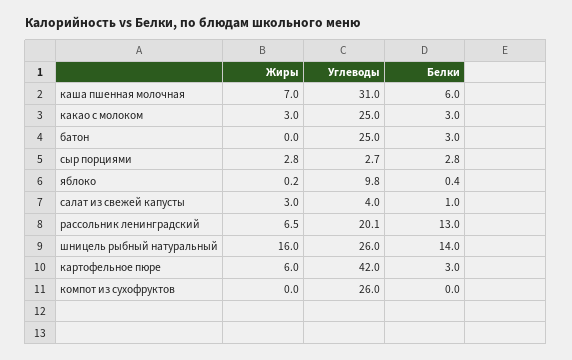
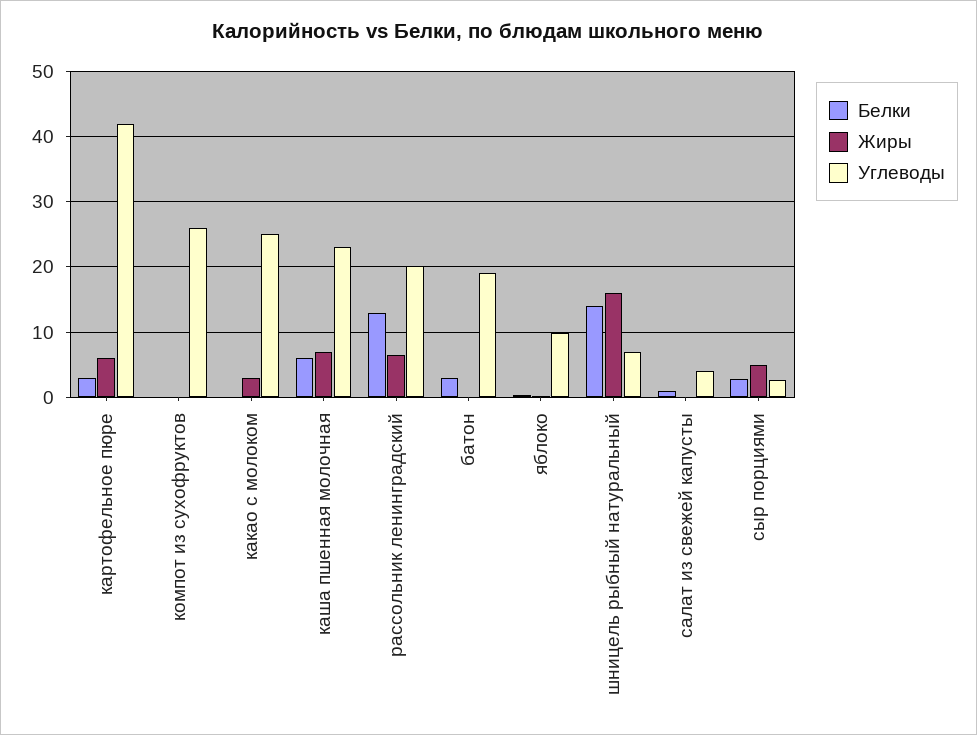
  {
    "Жиры": {
      "каша пшенная молочная": 7,
      "какао с молоком": 3,
      "батон": 0,
-     "сыр порциями": 2.8,
+     "сыр порциями": 5,
      "яблоко": 0.2,
-     "салат из свежей капусты": 3,
+     "салат из свежей капусты": 0,
      "рассольник ленинградский": 6.5,
      "шницель рыбный натуральный": 16,
      "картофельное пюре": 6,
      "компот из сухофруктов": 0
    },
    "Углеводы": {
-     "каша пшенная молочная": 31,
+     "каша пшенная молочная": 23,
      "какао с молоком": 25,
-     "батон": 25,
+     "батон": 19,
      "сыр порциями": 2.7,
      "яблоко": 9.8,
      "салат из свежей капусты": 4,
      "рассольник ленинградский": 20.1,
-     "шницель рыбный натуральный": 26,
+     "шницель рыбный натуральный": 7,
      "картофельное пюре": 42,
      "компот из сухофруктов": 26
    },
    "Белки": {
      "каша пшенная молочная": 6,
-     "какао с молоком": 3,
+     "какао с молоком": 0,
      "батон": 3,
      "сыр порциями": 2.8,
      "яблоко": 0.4,
      "салат из свежей капусты": 1,
      "рассольник ленинградский": 13,
      "шницель рыбный натуральный": 14,
      "картофельное пюре": 3,
      "компот из сухофруктов": 0
    }
  }

